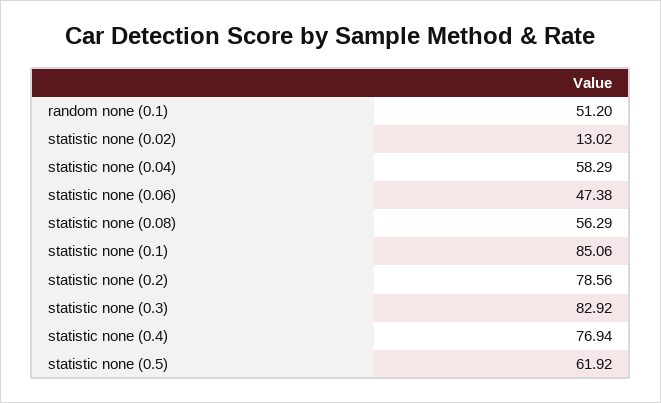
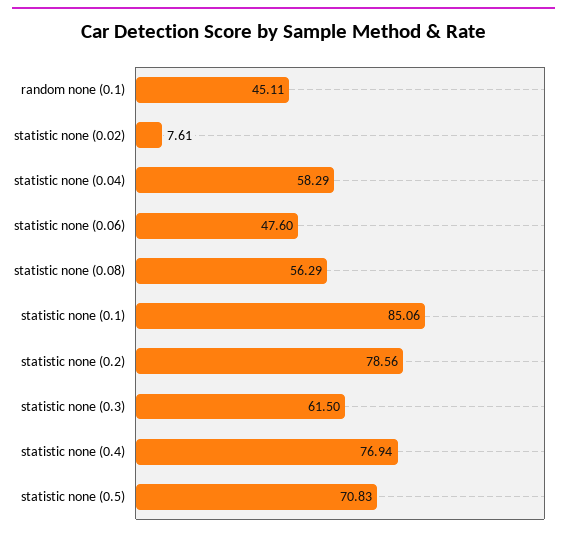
  {
-   "random none (0.1)": 51.2,
+   "random none (0.1)": 45.11,
-   "statistic none (0.02)": 13.02,
+   "statistic none (0.02)": 7.61,
    "statistic none (0.04)": 58.29,
-   "statistic none (0.06)": 47.38,
+   "statistic none (0.06)": 47.6,
    "statistic none (0.08)": 56.29,
    "statistic none (0.1)": 85.06,
    "statistic none (0.2)": 78.56,
-   "statistic none (0.3)": 82.92,
+   "statistic none (0.3)": 61.5,
    "statistic none (0.4)": 76.94,
-   "statistic none (0.5)": 61.92
+   "statistic none (0.5)": 70.83
  }

